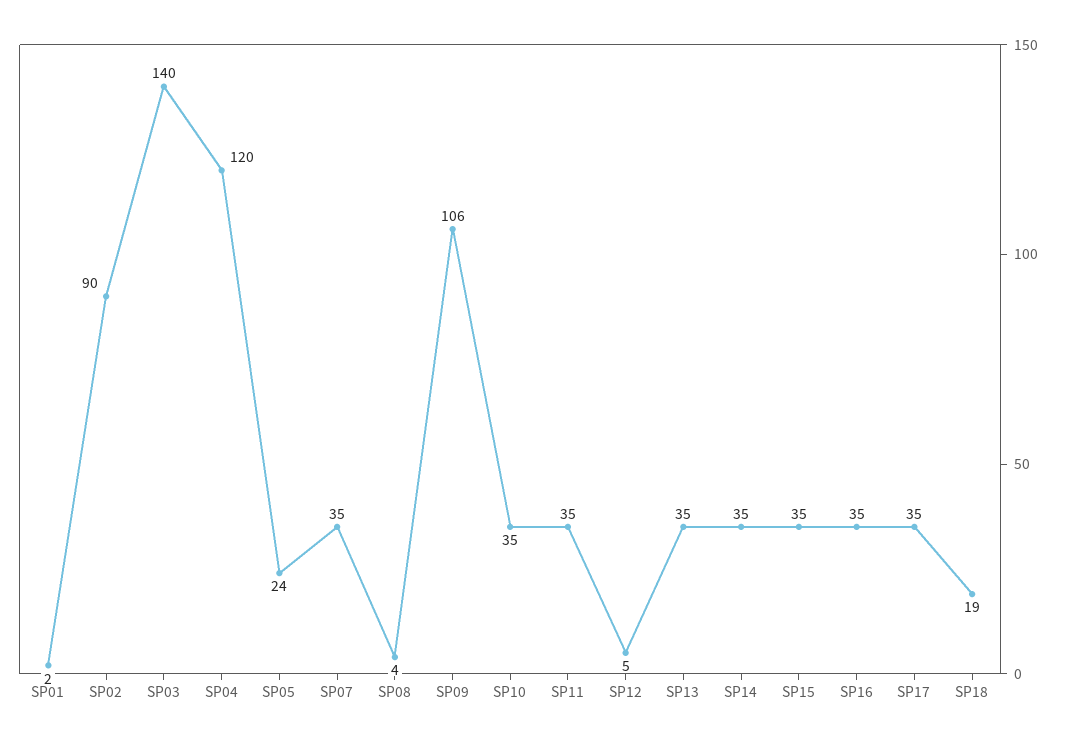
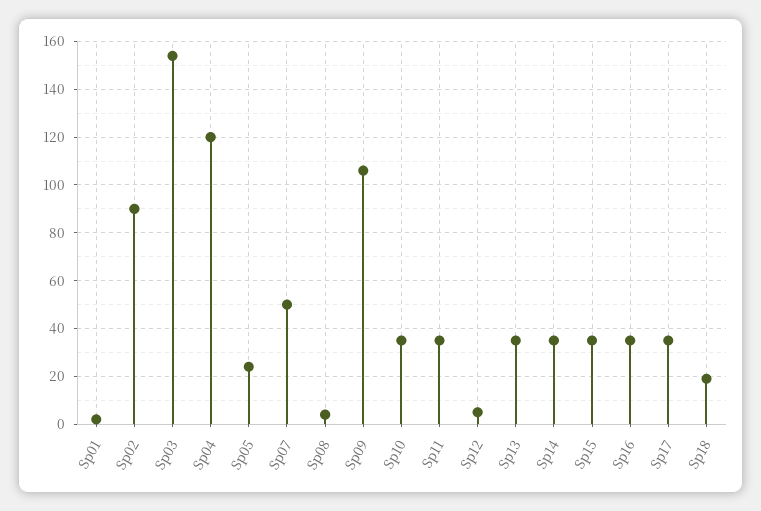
  {
    "SP01": 2,
    "SP02": 90,
-   "SP03": 140,
+   "SP03": 155,
    "SP04": 120,
    "SP05": 24,
-   "SP07": 35,
+   "SP07": 50,
    "SP08": 4,
    "SP09": 106,
    "SP10": 35,
    "SP11": 35,
    "SP12": 5,
    "SP13": 35,
    "SP14": 35,
    "SP15": 35,
    "SP16": 35,
    "SP17": 35,
    "SP18": 19
  }

